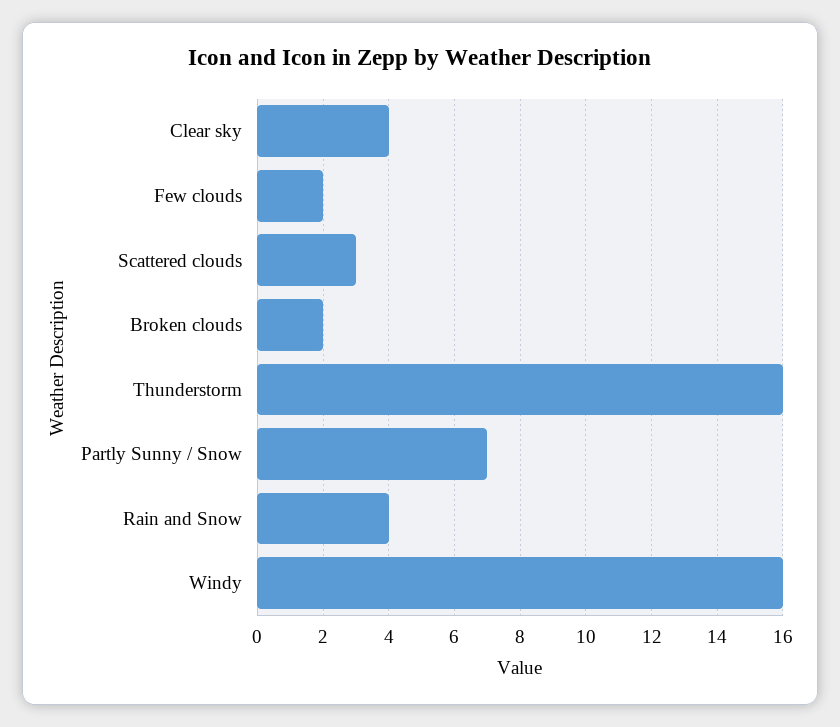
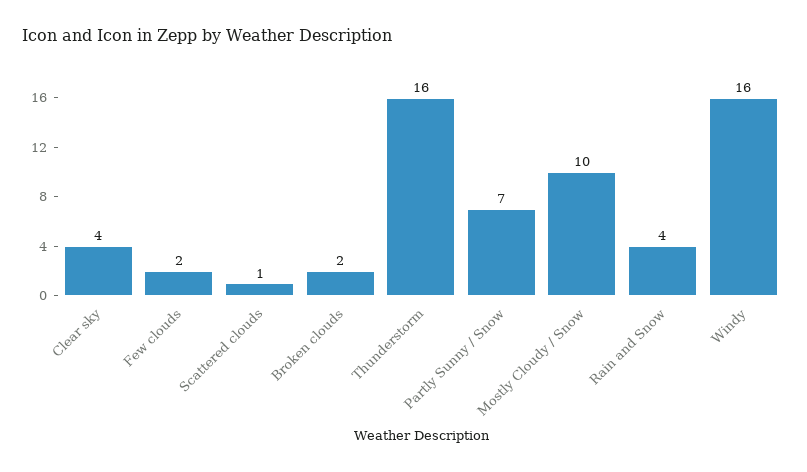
  {
    "Clear sky": 4,
    "Few clouds": 2,
-   "Scattered clouds": 3,
+   "Scattered clouds": 1,
    "Broken clouds": 2,
    "Thunderstorm": 16,
    "Partly Sunny / Snow": 7,
    "Rain and Snow": 4,
-   "Windy": 16
+   "Windy": 16,
+   "Mostly Cloudy / Snow": 10
  }

